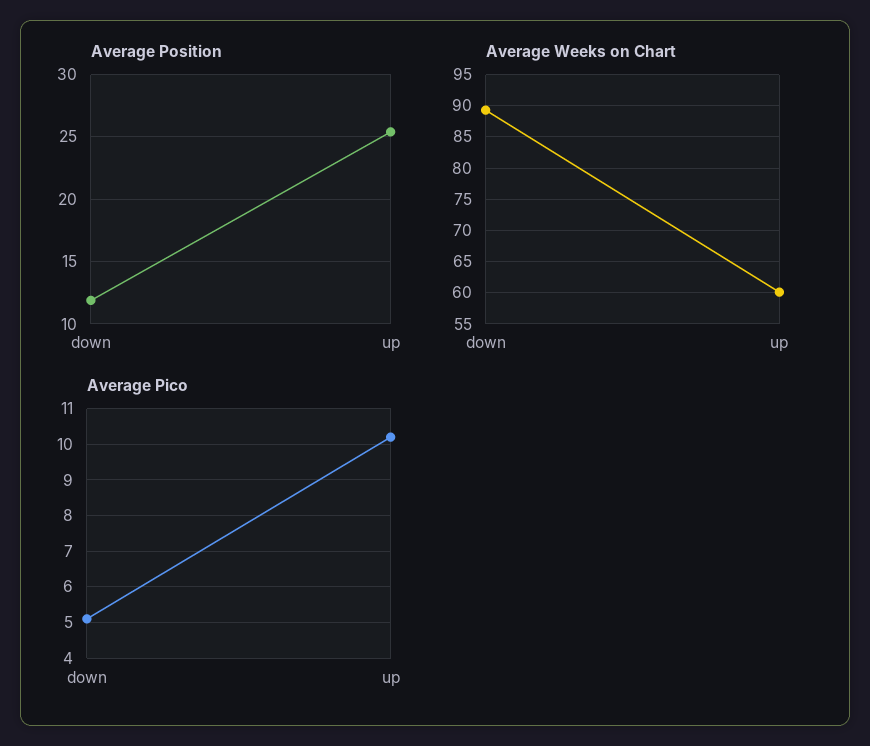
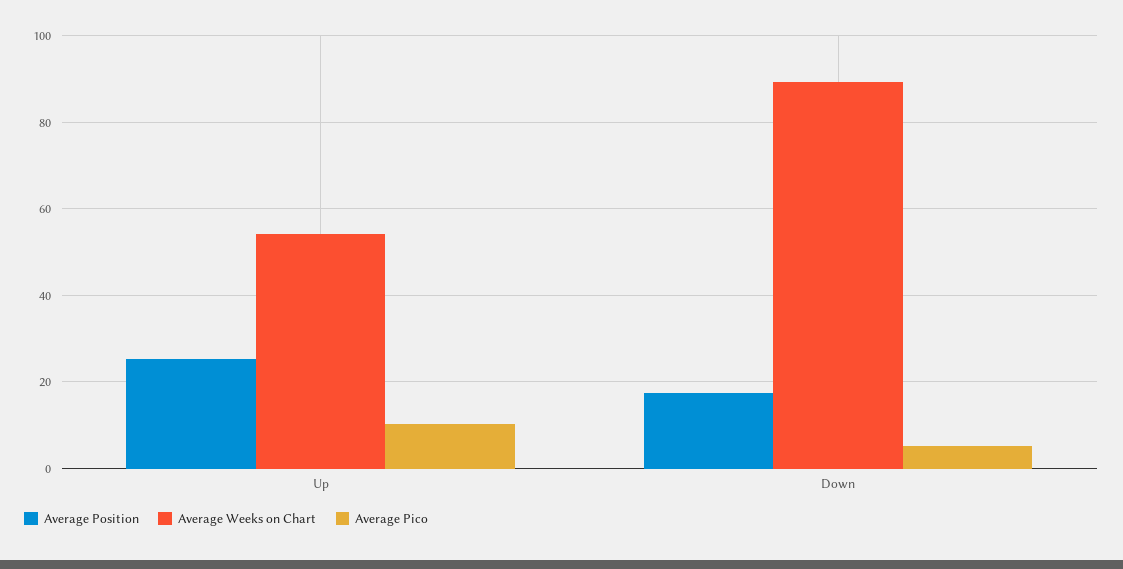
  {
    "Average Position": {
-     "down": 12,
+     "down": 18,
      "up": 25.5
    },
    "Average Weeks on Chart": {
      "down": 89,
-     "up": 60
+     "up": 54
    },
    "Average Pico": {
      "down": 5,
      "up": 10
    }
  }

